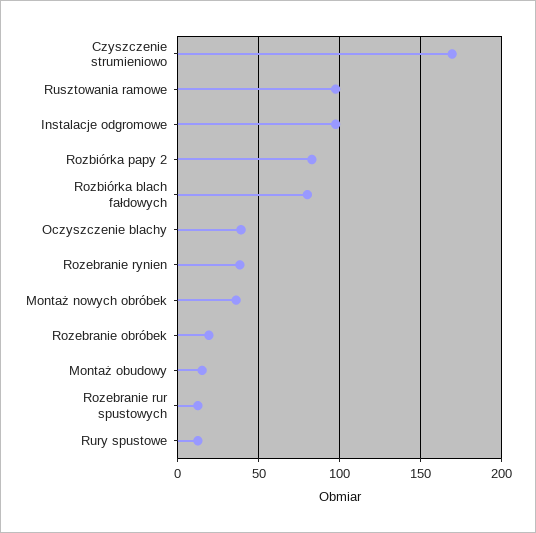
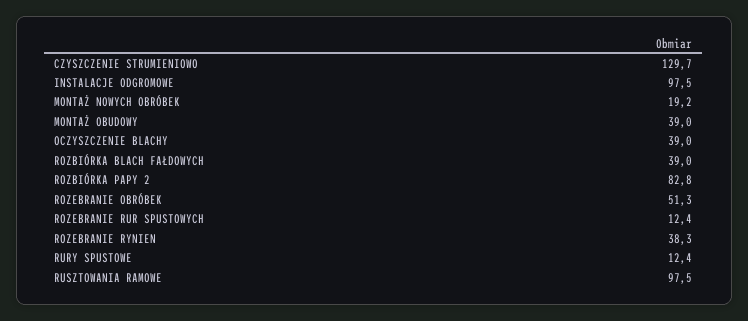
  {
-   "Czyszczenie strumieniowo": 170,
+   "Czyszczenie strumieniowo": 129.7,
    "Rusztowania ramowe": 97.5,
    "Instalacje odgromowe": 97.5,
    "Rozbiórka papy 2": 82.8,
-   "Rozbiórka blach fałdowych": 80,
+   "Rozbiórka blach fałdowych": 39,
    "Oczyszczenie blachy": 39,
    "Rozebranie rynien": 38.3,
-   "Montaż nowych obróbek": 35,
+   "Montaż nowych obróbek": 19.2,
-   "Rozebranie obróbek": 20,
+   "Rozebranie obróbek": 51.3,
-   "Montaż obudowy": 15,
+   "Montaż obudowy": 39,
    "Rozebranie rur spustowych": 12.4,
    "Rury spustowe": 12.4
  }

